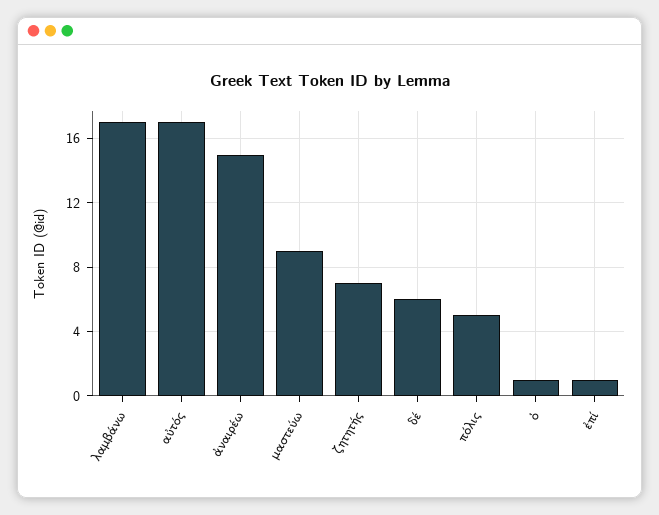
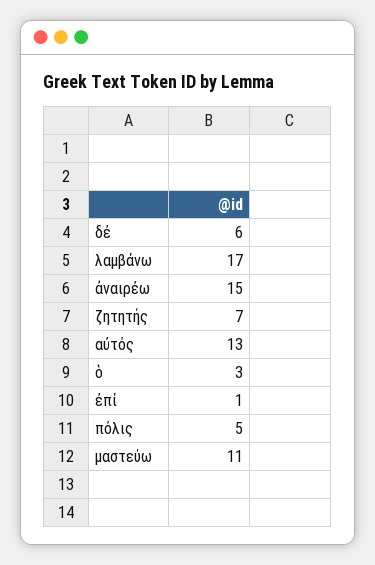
  {
    "λαμβάνω": 17,
-   "αὐτός": 17,
+   "αὐτός": 13,
    "ἀναιρέω": 15,
-   "μαστεύω": 9,
+   "μαστεύω": 11,
    "ζητητής": 7,
    "δέ": 6,
    "πόλις": 5,
-   "ὁ": 1,
+   "ὁ": 3,
    "ἐπί": 1
  }

